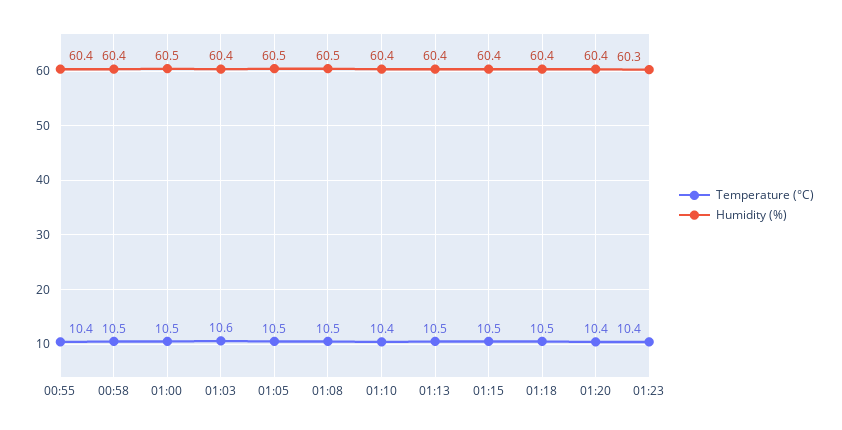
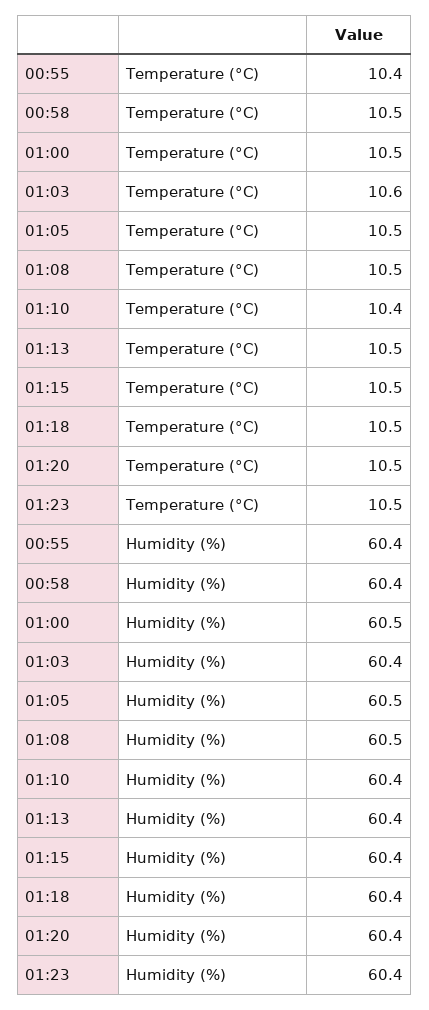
  {
    "Temperature (°C)": {
      "00:55": 10.4,
      "00:58": 10.5,
      "01:00": 10.5,
      "01:03": 10.6,
      "01:05": 10.5,
      "01:08": 10.5,
      "01:10": 10.4,
      "01:13": 10.5,
      "01:15": 10.5,
      "01:18": 10.5,
-     "01:20": 10.4,
+     "01:20": 10.5,
-     "01:23": 10.4
+     "01:23": 10.5
    },
    "Humidity (%)": {
      "00:55": 60.4,
      "00:58": 60.4,
      "01:00": 60.5,
      "01:03": 60.4,
      "01:05": 60.5,
      "01:08": 60.5,
      "01:10": 60.4,
      "01:13": 60.4,
      "01:15": 60.4,
      "01:18": 60.4,
      "01:20": 60.4,
-     "01:23": 60.3
+     "01:23": 60.4
    }
  }

